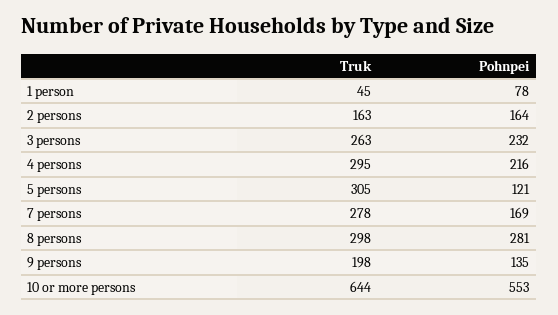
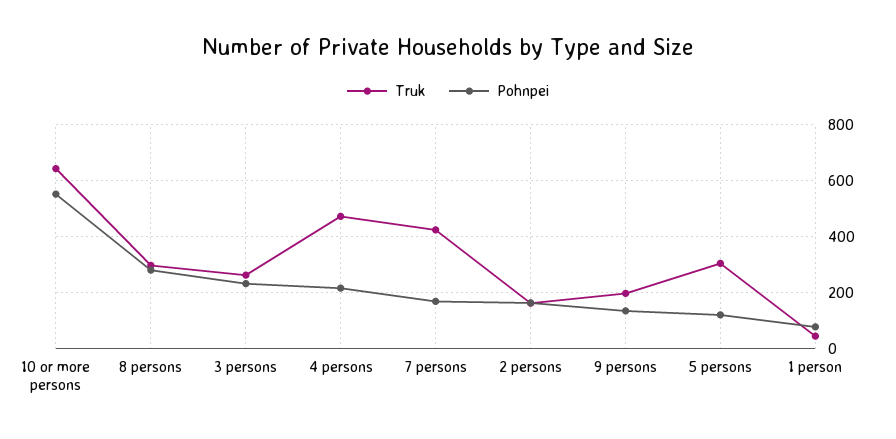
  {
    "Truk": {
      "1 person": 45,
      "2 persons": 163,
      "3 persons": 263,
-     "4 persons": 295,
+     "4 persons": 475,
      "5 persons": 305,
-     "7 persons": 278,
+     "7 persons": 425,
      "8 persons": 298,
      "9 persons": 198,
      "10 or more persons": 644
    },
    "Pohnpei": {
      "1 person": 78,
      "2 persons": 164,
      "3 persons": 232,
      "4 persons": 216,
      "5 persons": 121,
      "7 persons": 169,
      "8 persons": 281,
      "9 persons": 135,
      "10 or more persons": 553
    }
  }

